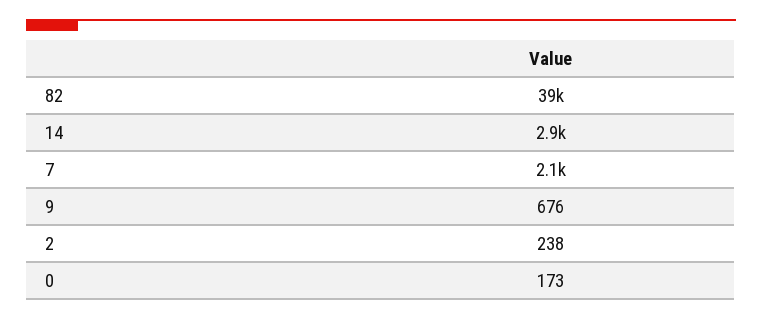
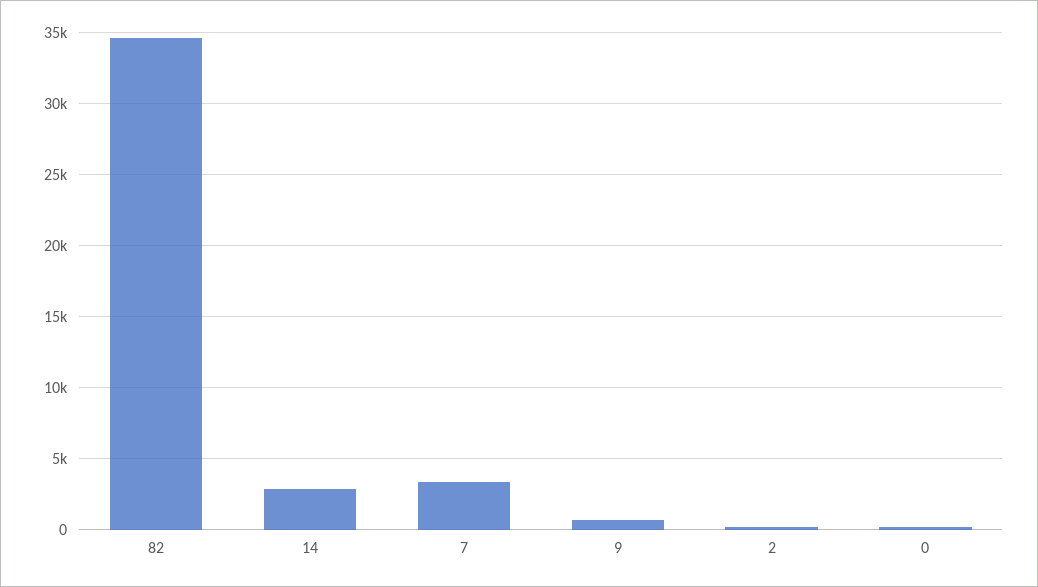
  {
-   "82": 39000,
+   "82": 34500,
    "14": 2900,
-   "7": 2100,
+   "7": 3500,
    "9": 676,
    "2": 238,
    "0": 173
  }

